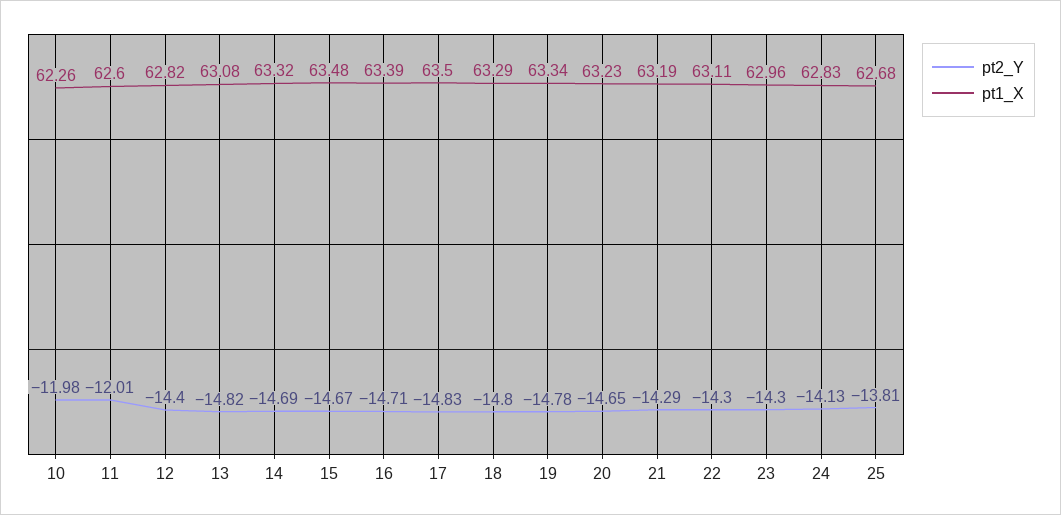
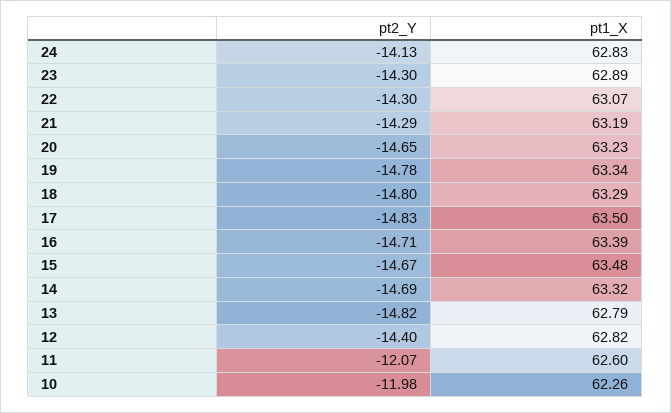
  {
    "pt2_Y": {
      "10": -11.98,
-     "11": -12.01,
+     "11": -12.07,
      "12": -14.4,
      "13": -14.82,
      "14": -14.69,
      "15": -14.67,
      "16": -14.71,
      "17": -14.83,
      "18": -14.8,
      "19": -14.78,
      "20": -14.65,
      "21": -14.29,
      "22": -14.3,
      "23": -14.3,
-     "24": -14.13,
+     "24": -14.13
-     "25": -13.81
    },
    "pt1_X": {
      "10": 62.26,
      "11": 62.6,
      "12": 62.82,
-     "13": 63.08,
+     "13": 62.79,
      "14": 63.32,
      "15": 63.48,
      "16": 63.39,
      "17": 63.5,
      "18": 63.29,
      "19": 63.34,
      "20": 63.23,
      "21": 63.19,
-     "22": 63.11,
+     "22": 63.07,
-     "23": 62.96,
+     "23": 62.89,
-     "24": 62.83,
+     "24": 62.83
-     "25": 62.68
    }
  }

